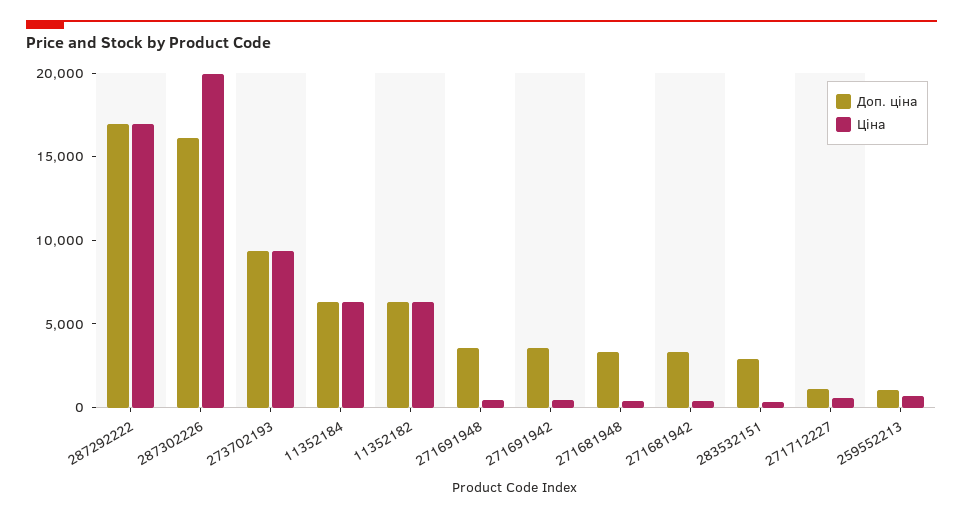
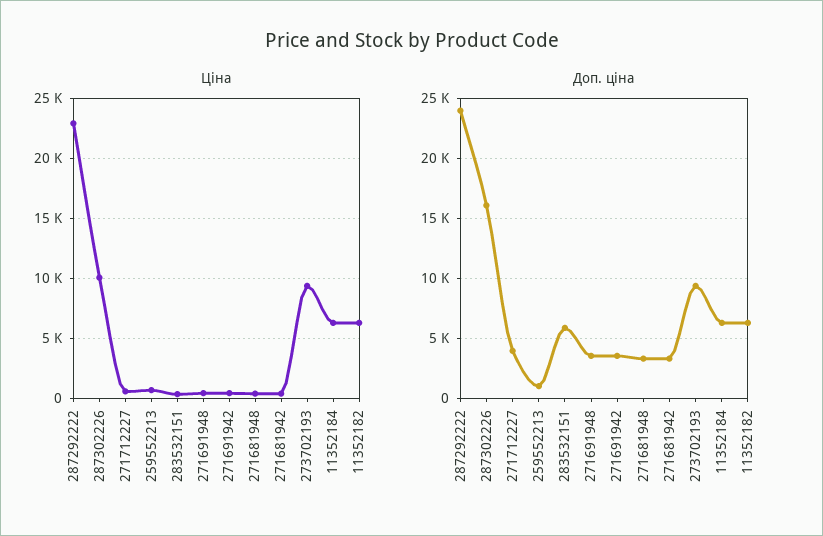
  {
    "Доп. ціна": {
-     "287292222": 17000,
+     "287292222": 24000,
      "287302226": 16000,
      "273702193": 9500,
      "11352184": 6500,
      "11352182": 6500,
      "271691948": 3500,
      "271691942": 3500,
      "271681948": 3500,
      "271681942": 3500,
-     "283532151": 3000,
+     "283532151": 6000,
-     "271712227": 1000,
+     "271712227": 4000,
      "259552213": 1000
    },
    "Ціна": {
-     "287292222": 17000,
+     "287292222": 23000,
-     "287302226": 20000,
+     "287302226": 10000,
      "273702193": 9500,
      "11352184": 6500,
      "11352182": 6500,
      "271691948": 500,
      "271691942": 500,
      "271681948": 500,
      "271681942": 500,
      "283532151": 500,
      "271712227": 500,
      "259552213": 500
    }
  }

